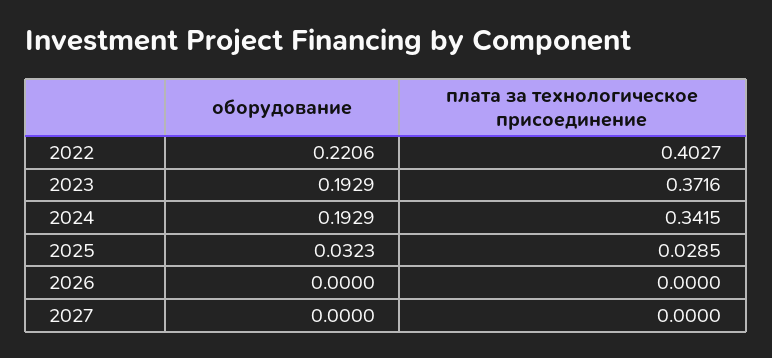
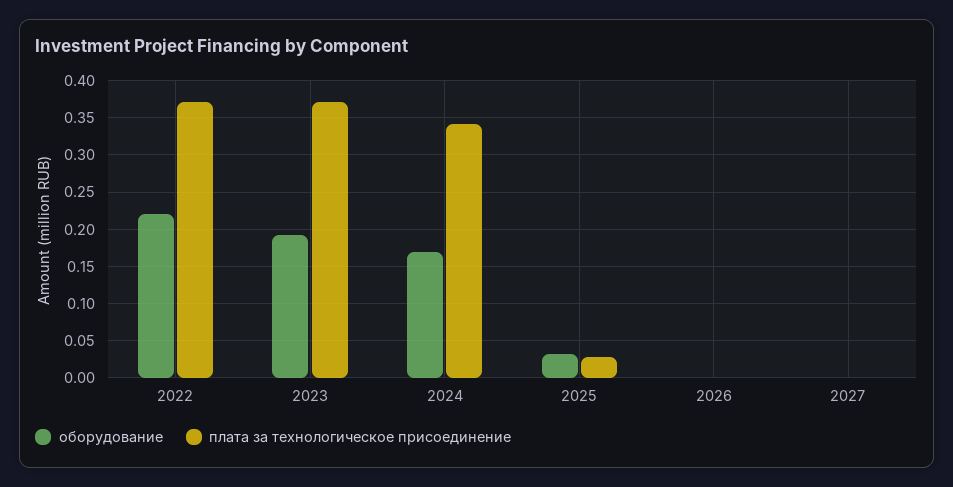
  {
    "оборудование": {
      "2022": 0.2206,
      "2023": 0.1929,
-     "2024": 0.1929,
+     "2024": 0.17,
      "2025": 0.0323,
      "2026": 0,
      "2027": 0
    },
    "плата за технологическое присоединение": {
-     "2022": 0.4027,
+     "2022": 0.37,
      "2023": 0.3716,
      "2024": 0.3415,
      "2025": 0.0285,
      "2026": 0,
      "2027": 0
    }
  }

